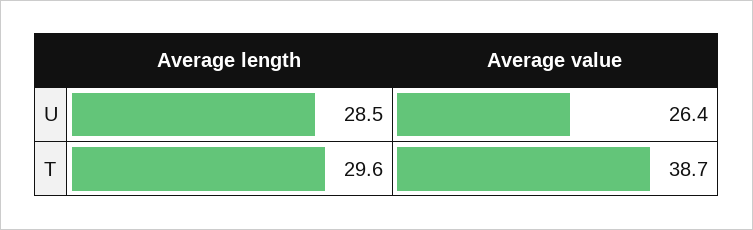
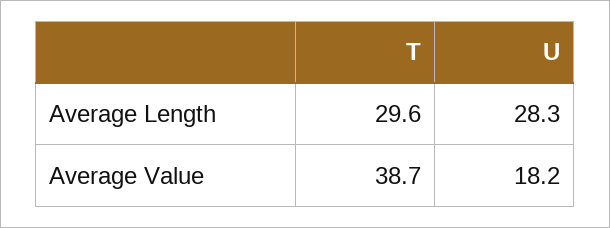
  {
    "Average length": {
-     "U": 28.5,
+     "U": 28.3,
      "T": 29.6
    },
    "Average value": {
-     "U": 26.4,
+     "U": 18.2,
      "T": 38.7
    }
  }

